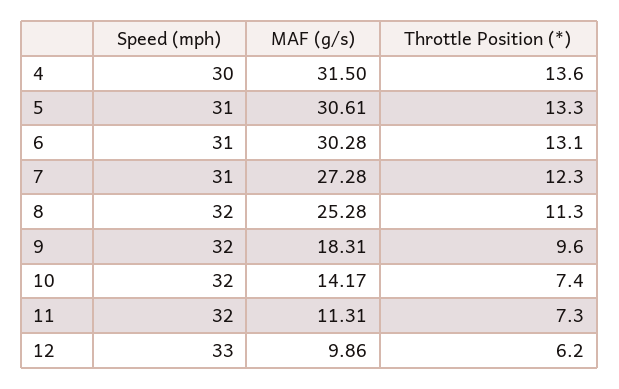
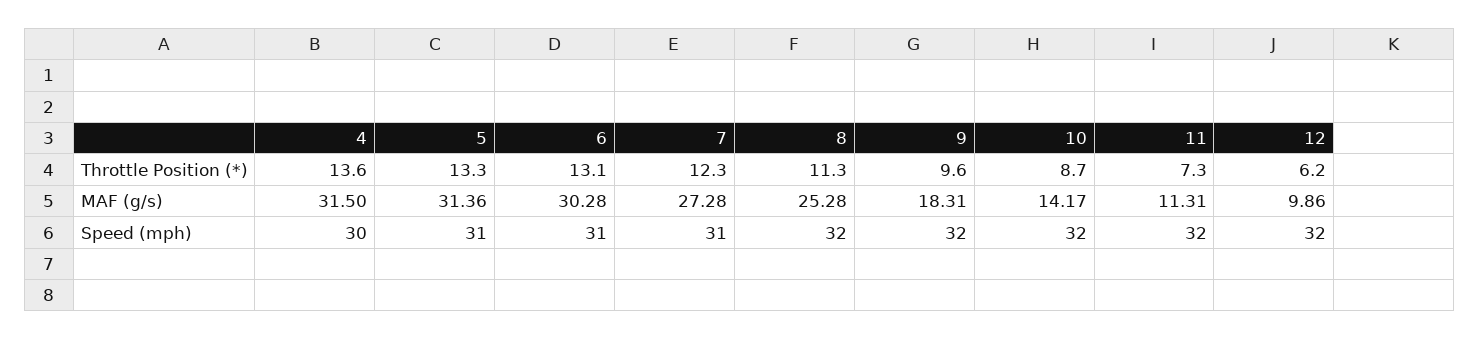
  {
    "Speed (mph)": {
      "4": 30,
      "5": 31,
      "6": 31,
      "7": 31,
      "8": 32,
      "9": 32,
      "10": 32,
      "11": 32,
-     "12": 33
+     "12": 32
    },
    "MAF (g/s)": {
      "4": 31.5,
-     "5": 30.61,
+     "5": 31.36,
      "6": 30.28,
      "7": 27.28,
      "8": 25.28,
      "9": 18.31,
      "10": 14.17,
      "11": 11.31,
      "12": 9.86
    },
    "Throttle Position (*)": {
      "4": 13.6,
      "5": 13.3,
      "6": 13.1,
      "7": 12.3,
      "8": 11.3,
      "9": 9.6,
-     "10": 7.4,
+     "10": 8.7,
      "11": 7.3,
      "12": 6.2
    }
  }

